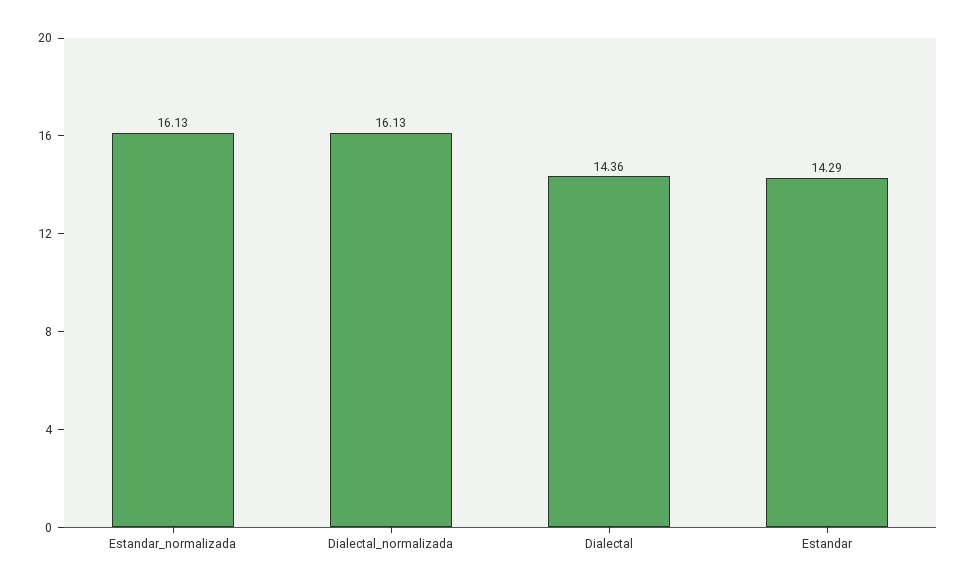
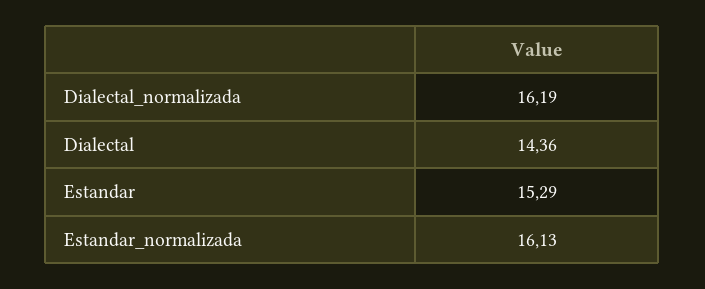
  {
    "Estandar_normalizada": 16.13,
-   "Dialectal_normalizada": 16.13,
+   "Dialectal_normalizada": 16.19,
    "Dialectal": 14.36,
-   "Estandar": 14.29
+   "Estandar": 15.29
  }

